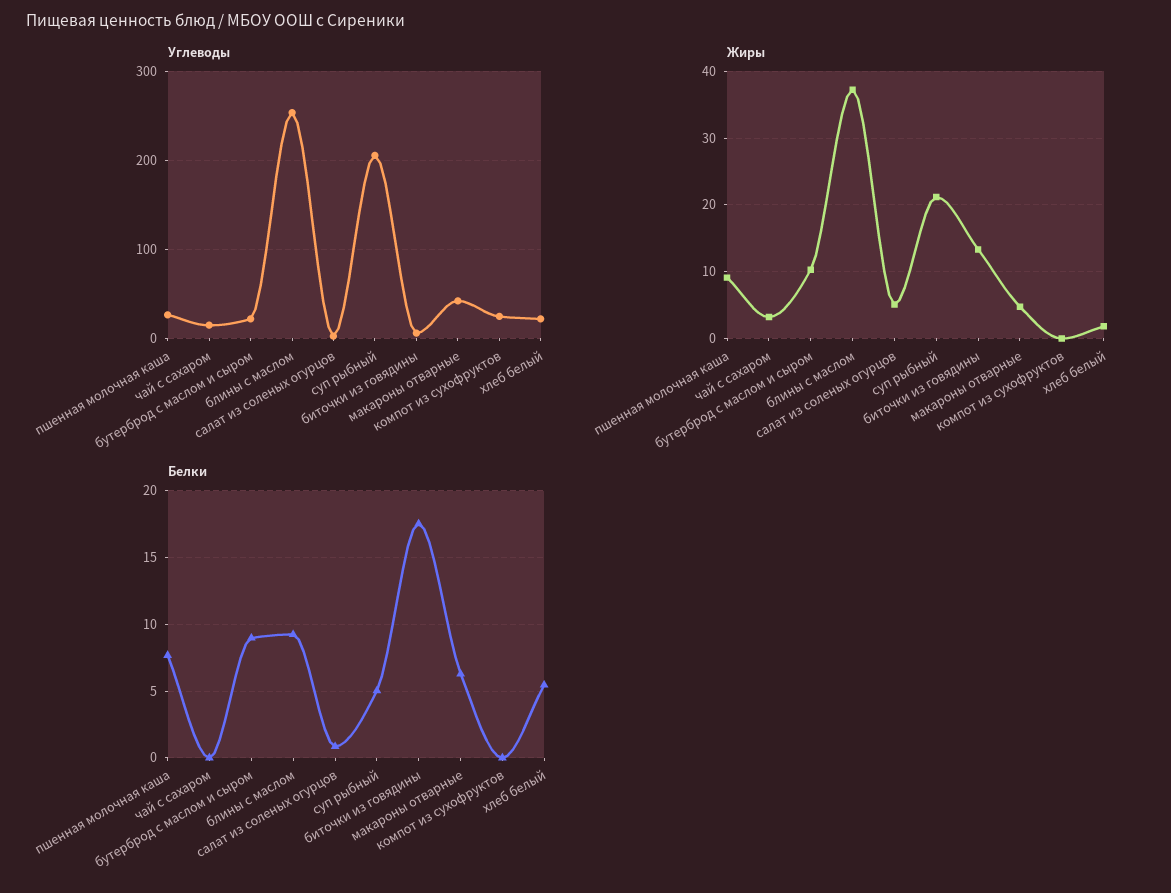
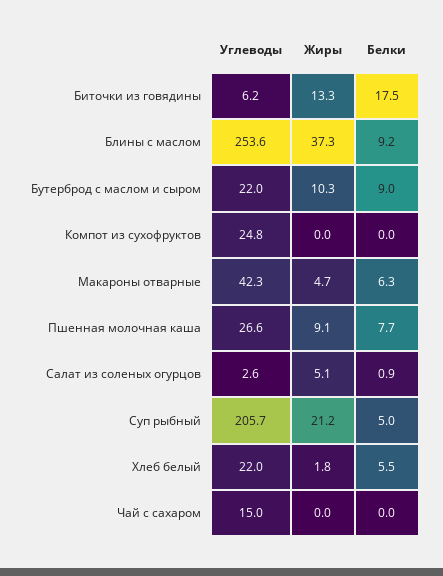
  {
    "Углеводы": {
      "пшенная молочная каша": 26.6,
      "чай с сахаром": 15,
      "бутерброд с маслом и сыром": 22,
      "блины с маслом": 253.6,
      "салат из соленых огурцов": 2.6,
      "суп рыбный": 205.7,
      "биточки из говядины": 6.2,
      "макароны отварные": 42.3,
      "компот из сухофруктов": 24.8,
      "хлеб белый": 22
    },
    "Жиры": {
      "пшенная молочная каша": 9.1,
-     "чай с сахаром": 3,
+     "чай с сахаром": 0,
      "бутерброд с маслом и сыром": 10.3,
      "блины с маслом": 37.3,
      "салат из соленых огурцов": 5.1,
      "суп рыбный": 21.2,
      "биточки из говядины": 13.3,
      "макароны отварные": 4.7,
      "компот из сухофруктов": 0,
      "хлеб белый": 1.8
    },
    "Белки": {
      "пшенная молочная каша": 7.7,
      "чай с сахаром": 0,
      "бутерброд с маслом и сыром": 9,
      "блины с маслом": 9.2,
      "салат из соленых огурцов": 0.9,
      "суп рыбный": 5,
      "биточки из говядины": 17.5,
      "макароны отварные": 6.3,
      "компот из сухофруктов": 0,
      "хлеб белый": 5.5
    }
  }

